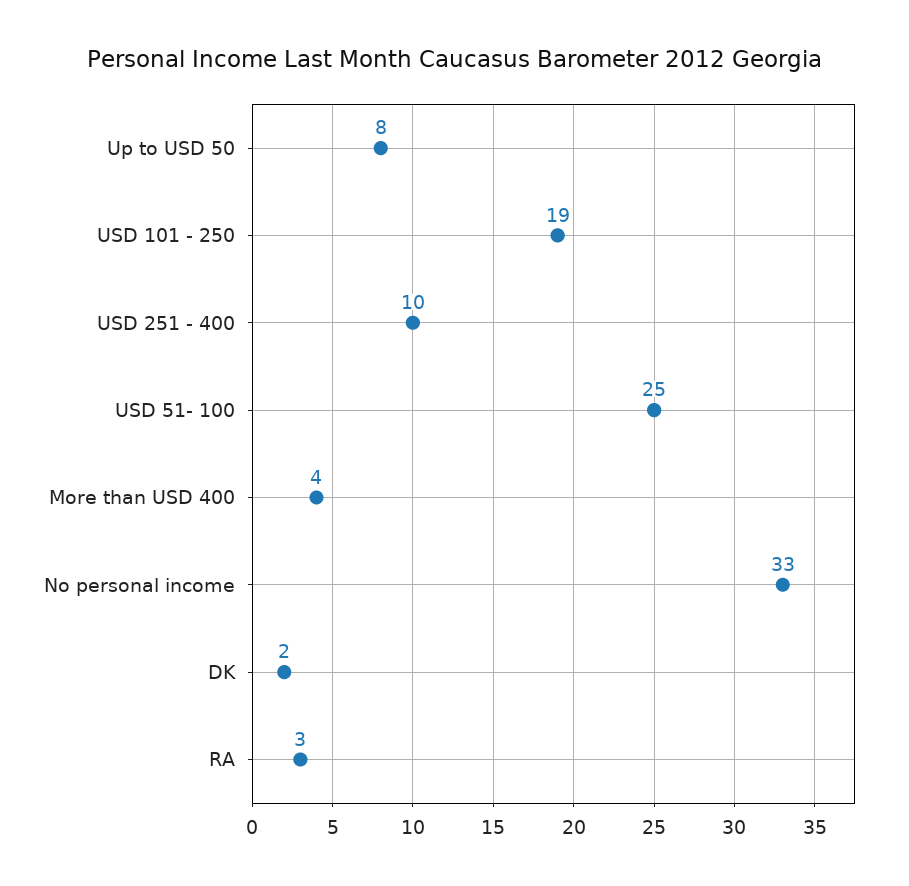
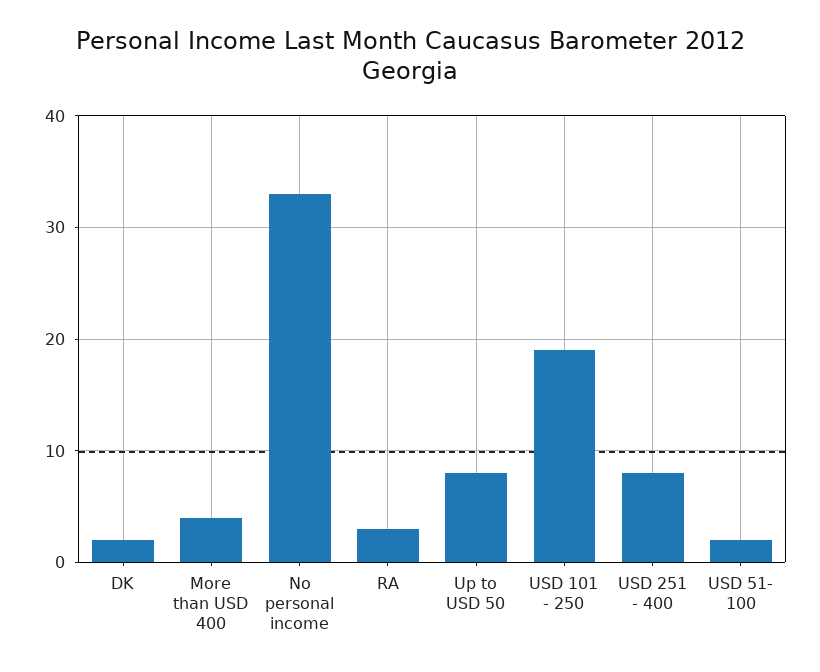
  {
    "Up to USD 50": 8,
    "USD 101 - 250": 19,
-   "USD 251 - 400": 10,
+   "USD 251 - 400": 8,
-   "USD 51- 100": 25,
+   "USD 51- 100": 2,
    "More than USD 400": 4,
    "No personal income": 33,
    "DK": 2,
    "RA": 3
  }

